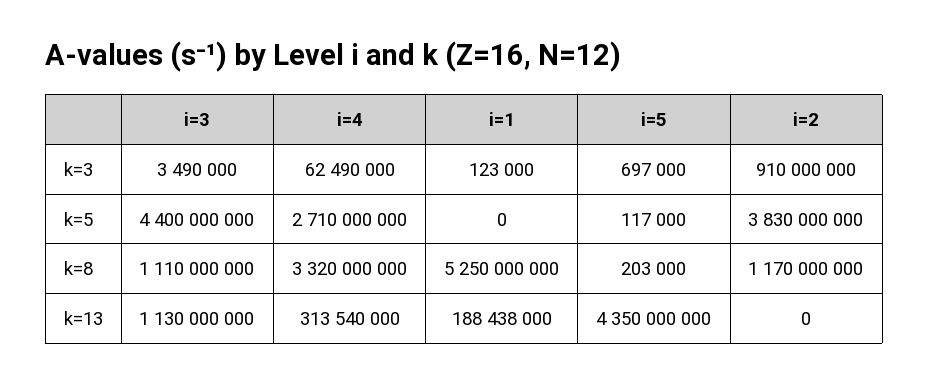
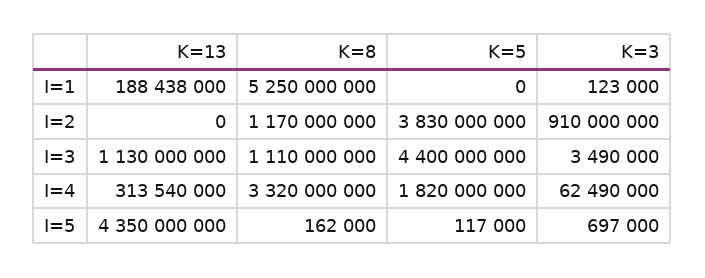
  {
    "i=3": {
      "k=3": 3490000,
      "k=5": 4400000000,
      "k=8": 1110000000,
      "k=13": 1130000000
    },
    "i=4": {
      "k=3": 62490000,
-     "k=5": 2710000000,
+     "k=5": 1820000000,
      "k=8": 3320000000,
      "k=13": 313540000
    },
    "i=1": {
      "k=3": 123000,
      "k=5": 0,
      "k=8": 5250000000,
      "k=13": 188438000
    },
    "i=5": {
      "k=3": 697000,
      "k=5": 117000,
-     "k=8": 203000,
+     "k=8": 162000,
      "k=13": 4350000000
    },
    "i=2": {
      "k=3": 910000000,
      "k=5": 3830000000,
      "k=8": 1170000000,
      "k=13": 0
    }
  }

